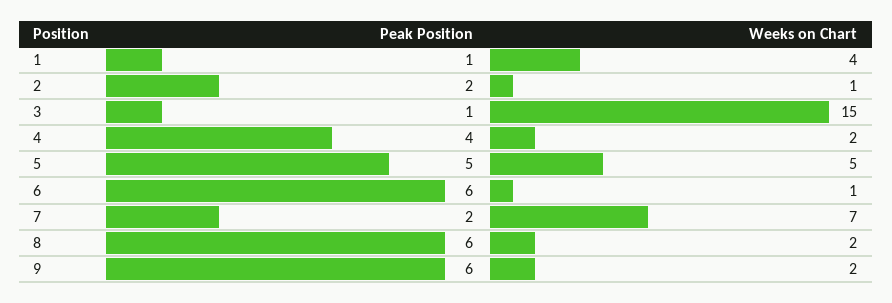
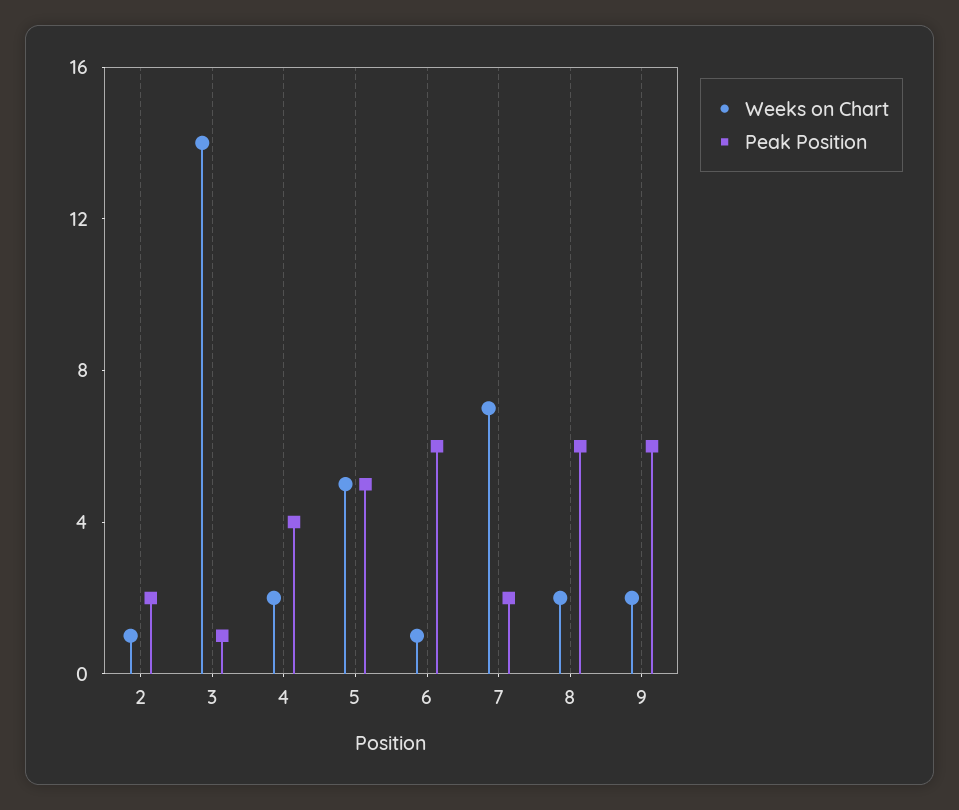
  {
    "Peak Position": {
-     "1": 1,
      "2": 2,
      "3": 1,
      "4": 4,
      "5": 5,
      "6": 6,
      "7": 2,
      "8": 6,
      "9": 6
    },
    "Weeks on Chart": {
-     "1": 4,
      "2": 1,
-     "3": 15,
+     "3": 14,
      "4": 2,
      "5": 5,
      "6": 1,
      "7": 7,
      "8": 2,
      "9": 2
    }
  }

